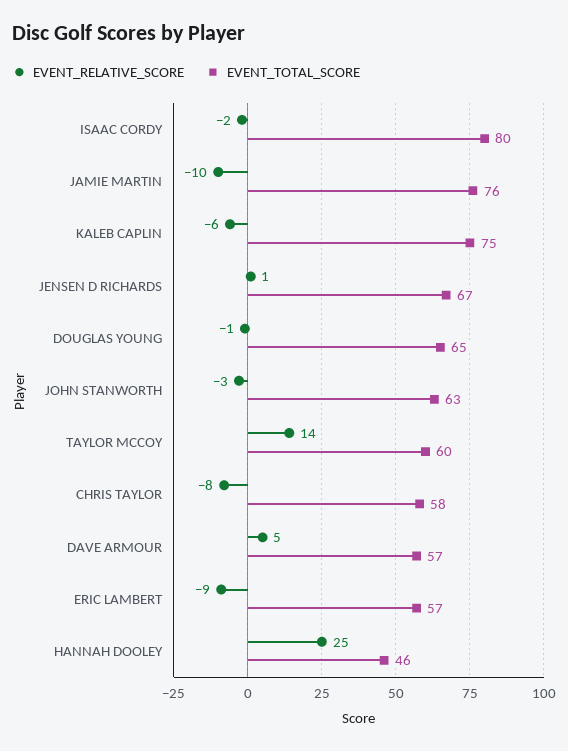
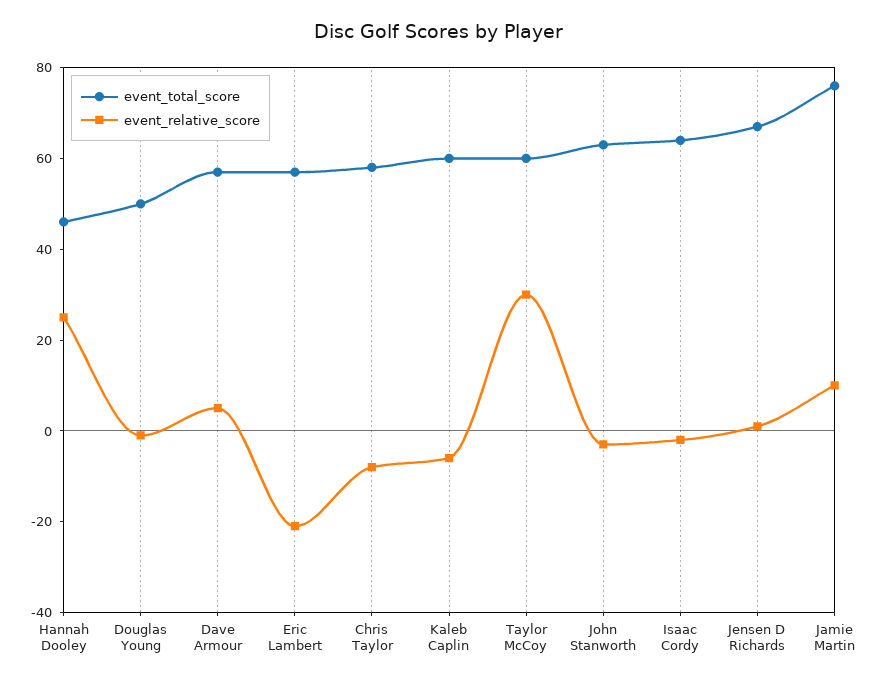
  {
    "EVENT_RELATIVE_SCORE": {
      "ISAAC CORDY": -2,
-     "JAMIE MARTIN": -10,
+     "JAMIE MARTIN": 10,
      "KALEB CAPLIN": -6,
      "JENSEN D RICHARDS": 1,
      "DOUGLAS YOUNG": -1,
      "JOHN STANWORTH": -3,
-     "TAYLOR MCCOY": 14,
+     "TAYLOR MCCOY": 30,
      "CHRIS TAYLOR": -8,
      "DAVE ARMOUR": 5,
-     "ERIC LAMBERT": -9,
+     "ERIC LAMBERT": -20,
      "HANNAH DOOLEY": 25
    },
    "EVENT_TOTAL_SCORE": {
-     "ISAAC CORDY": 80,
+     "ISAAC CORDY": 65,
      "JAMIE MARTIN": 76,
-     "KALEB CAPLIN": 75,
+     "KALEB CAPLIN": 60,
      "JENSEN D RICHARDS": 67,
-     "DOUGLAS YOUNG": 65,
+     "DOUGLAS YOUNG": 50,
      "JOHN STANWORTH": 63,
      "TAYLOR MCCOY": 60,
      "CHRIS TAYLOR": 58,
      "DAVE ARMOUR": 57,
      "ERIC LAMBERT": 57,
      "HANNAH DOOLEY": 46
    }
  }

